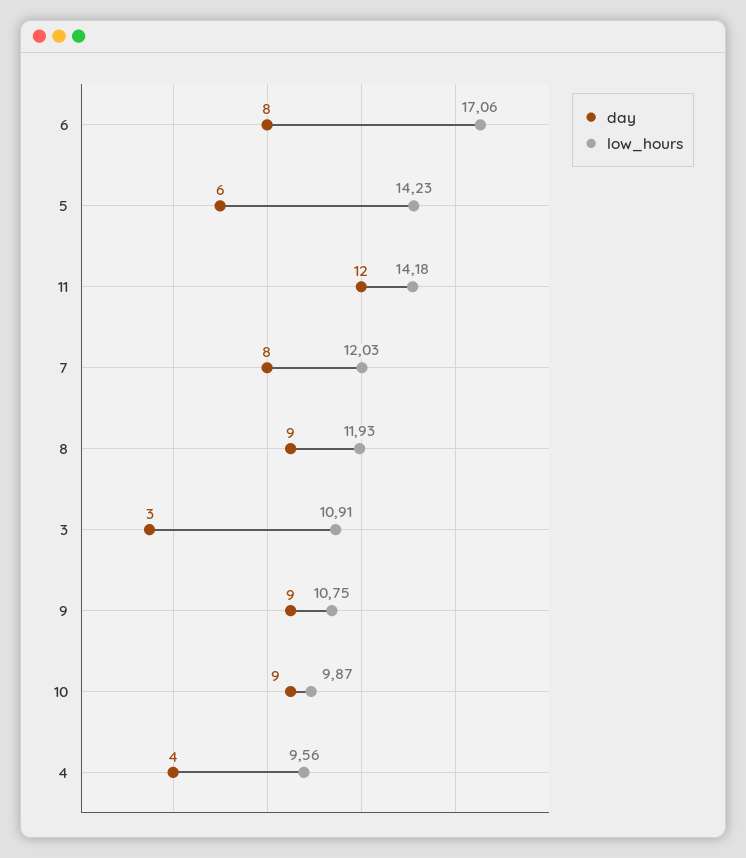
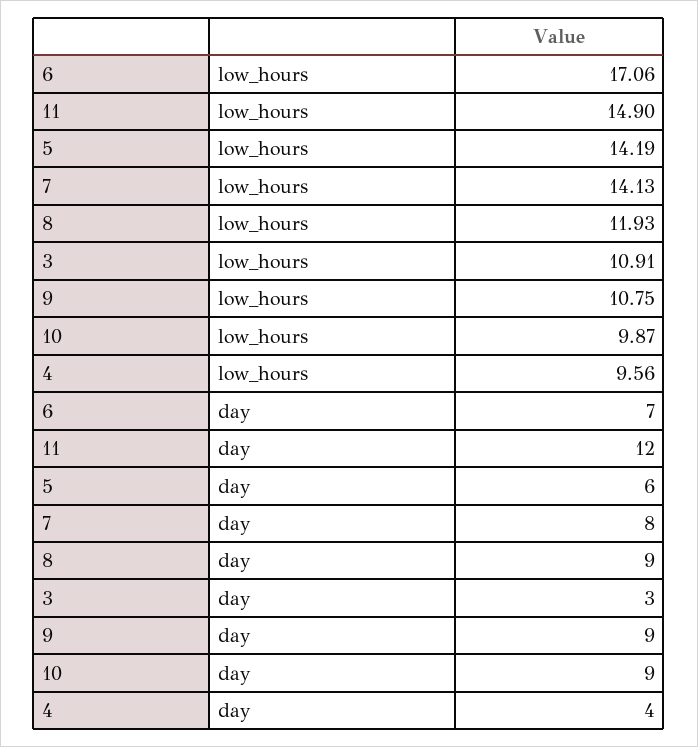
  {
    "day": {
-     "6": 8,
+     "6": 7,
      "5": 6,
      "11": 12,
      "7": 8,
      "8": 9,
      "3": 3,
      "9": 9,
      "10": 9,
      "4": 4
    },
    "low_hours": {
      "6": 17.06,
-     "5": 14.23,
+     "5": 14.19,
-     "11": 14.18,
+     "11": 14.9,
-     "7": 12.03,
+     "7": 14.13,
      "8": 11.93,
      "3": 10.91,
      "9": 10.75,
      "10": 9.87,
      "4": 9.56
    }
  }

